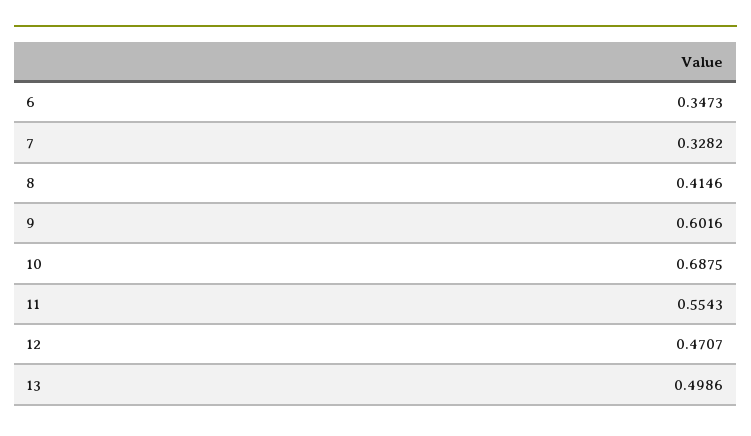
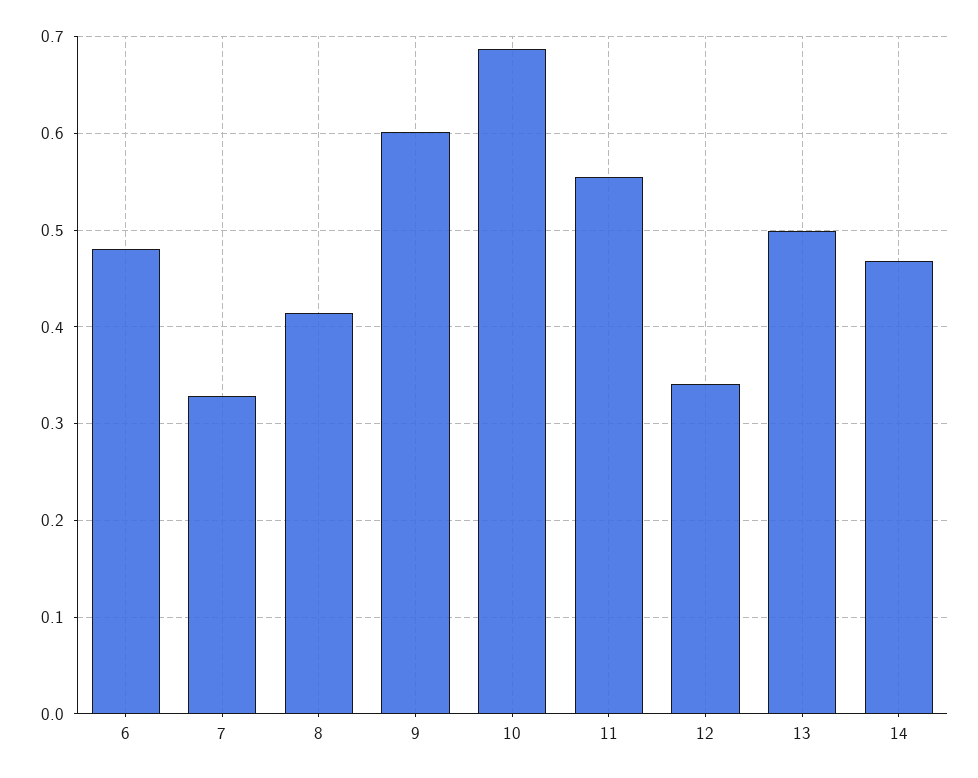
  {
-   "6": 0.3473,
+   "6": 0.48,
    "7": 0.3282,
    "8": 0.4146,
    "9": 0.6016,
    "10": 0.6875,
    "11": 0.5543,
-   "12": 0.4707,
+   "12": 0.34,
-   "13": 0.4986
+   "13": 0.4986,
+   "14": 0.47
  }

